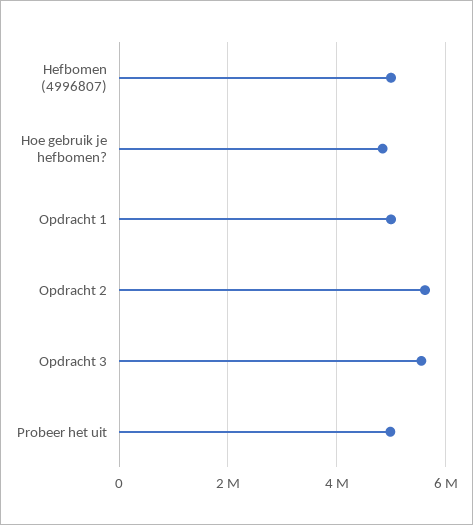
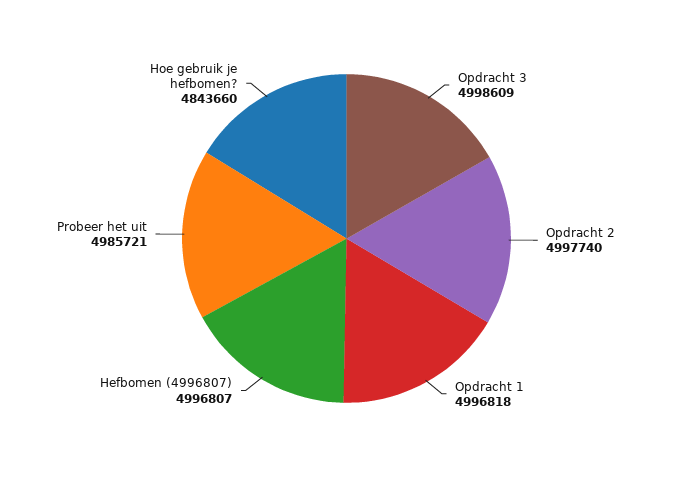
  {
    "Hefbomen (4996807)": 4996807,
    "Hoe gebruik je hefbomen?": 4843660,
    "Opdracht 1": 4996818,
-   "Opdracht 2": 5600000,
+   "Opdracht 2": 4997740,
-   "Opdracht 3": 5600000,
+   "Opdracht 3": 4998609,
    "Probeer het uit": 4985721
  }

